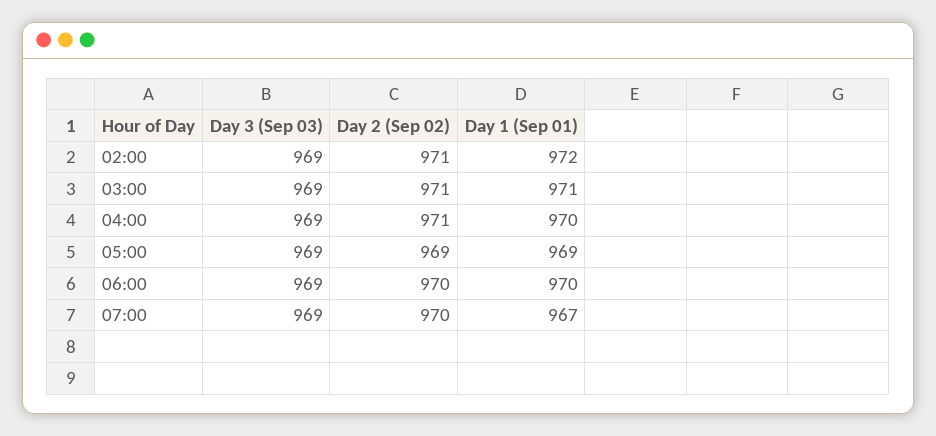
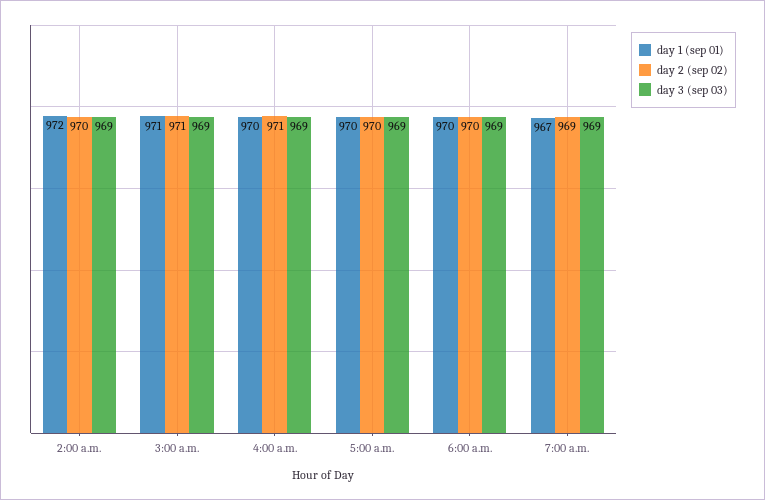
  {
    "Day 3 (Sep 03)": {
      "02:00": 969,
      "03:00": 969,
      "04:00": 969,
      "05:00": 969,
      "06:00": 969,
      "07:00": 969
    },
    "Day 2 (Sep 02)": {
-     "02:00": 971,
+     "02:00": 970,
      "03:00": 971,
      "04:00": 971,
-     "05:00": 969,
+     "05:00": 970,
      "06:00": 970,
-     "07:00": 970
+     "07:00": 969
    },
    "Day 1 (Sep 01)": {
      "02:00": 972,
      "03:00": 971,
      "04:00": 970,
-     "05:00": 969,
+     "05:00": 970,
      "06:00": 970,
      "07:00": 967
    }
  }

